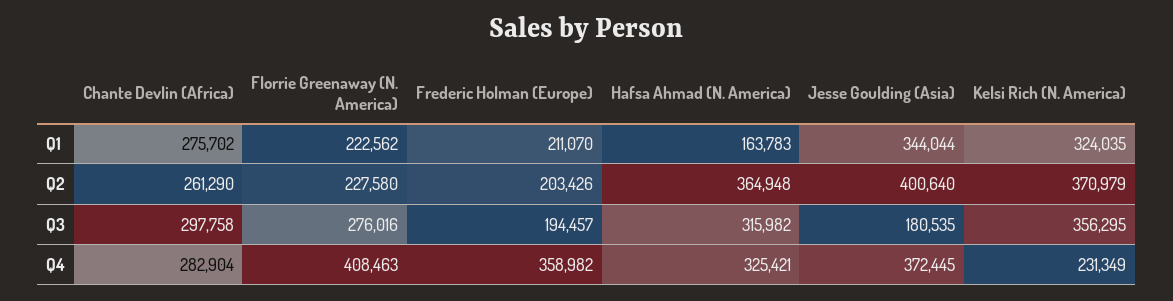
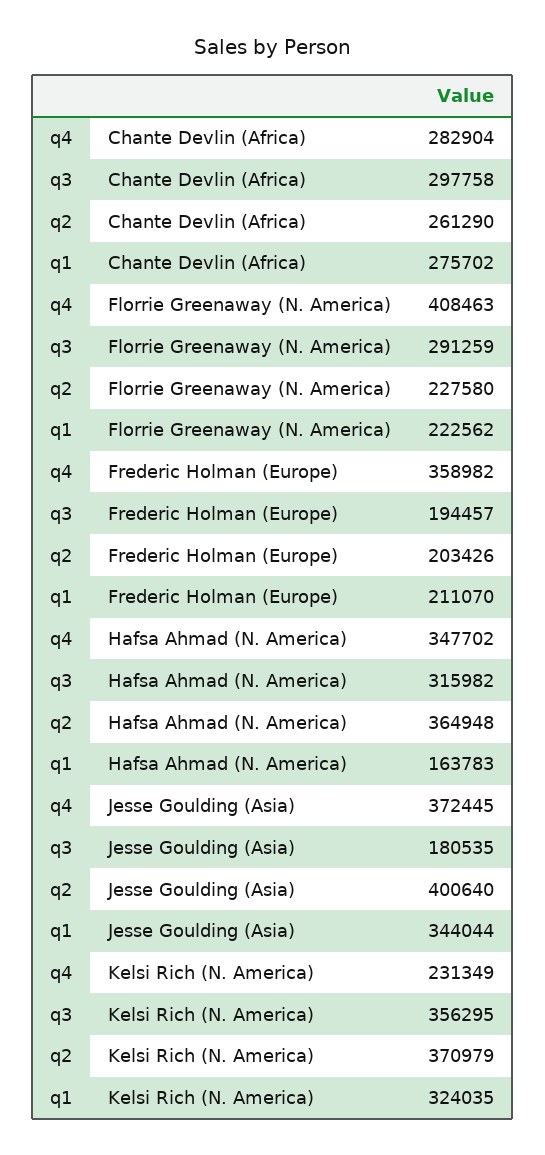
  {
    "Chante Devlin (Africa)": {
      "Q1": 275702,
      "Q2": 261290,
      "Q3": 297758,
      "Q4": 282904
    },
    "Florrie Greenaway (N. America)": {
      "Q1": 222562,
      "Q2": 227580,
-     "Q3": 276016,
+     "Q3": 291259,
      "Q4": 408463
    },
    "Frederic Holman (Europe)": {
      "Q1": 211070,
      "Q2": 203426,
      "Q3": 194457,
      "Q4": 358982
    },
    "Hafsa Ahmad (N. America)": {
      "Q1": 163783,
      "Q2": 364948,
      "Q3": 315982,
-     "Q4": 325421
+     "Q4": 347702
    },
    "Jesse Goulding (Asia)": {
      "Q1": 344044,
      "Q2": 400640,
      "Q3": 180535,
      "Q4": 372445
    },
    "Kelsi Rich (N. America)": {
      "Q1": 324035,
      "Q2": 370979,
      "Q3": 356295,
      "Q4": 231349
    }
  }

